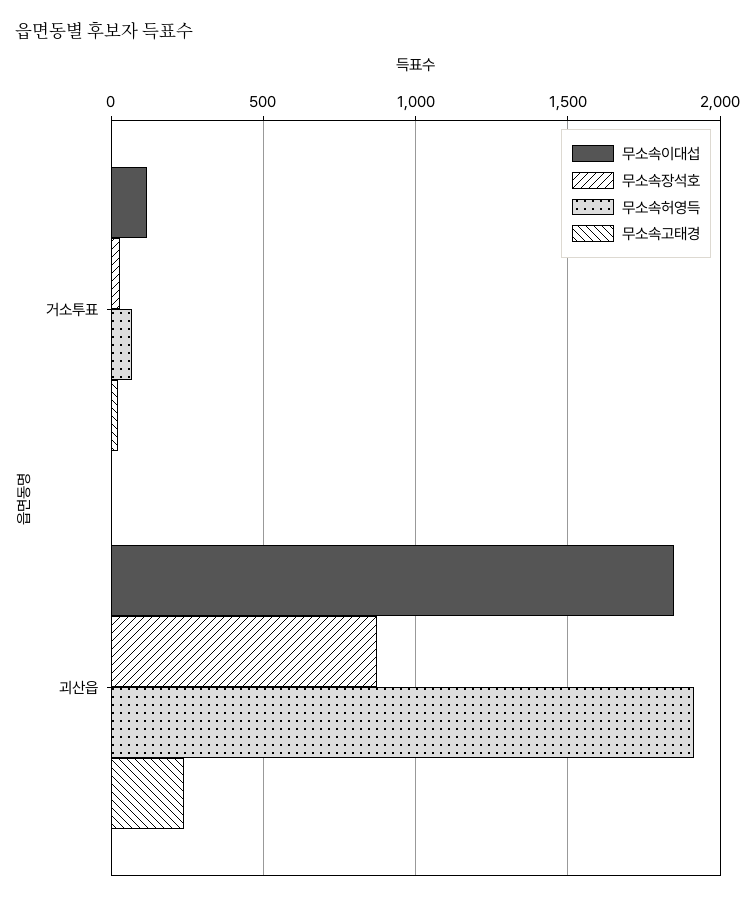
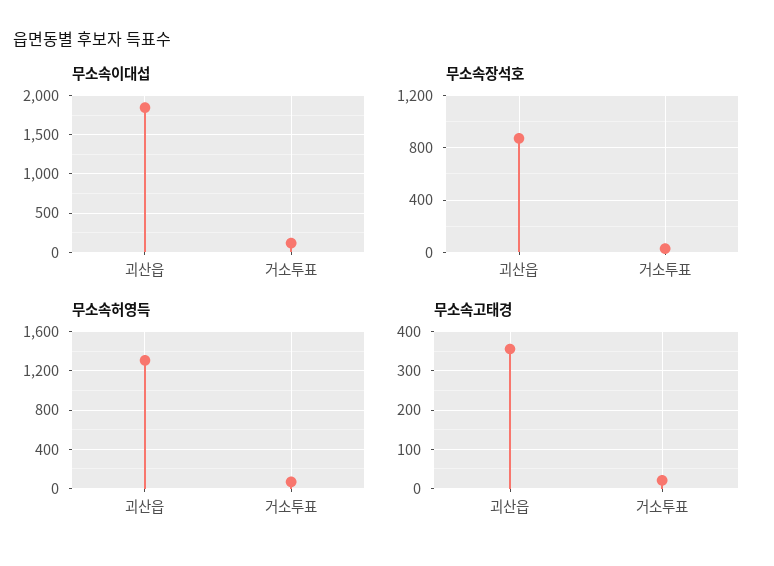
  {
    "무소속이대섭": {
      "거소투표": 100,
      "괴산읍": 1850
    },
    "무소속장석호": {
      "거소투표": 50,
      "괴산읍": 850
    },
    "무소속허영득": {
      "거소투표": 50,
-     "괴산읍": 1900
+     "괴산읍": 1300
    },
    "무소속고태경": {
      "거소투표": 20,
-     "괴산읍": 250
+     "괴산읍": 360
    }
  }

